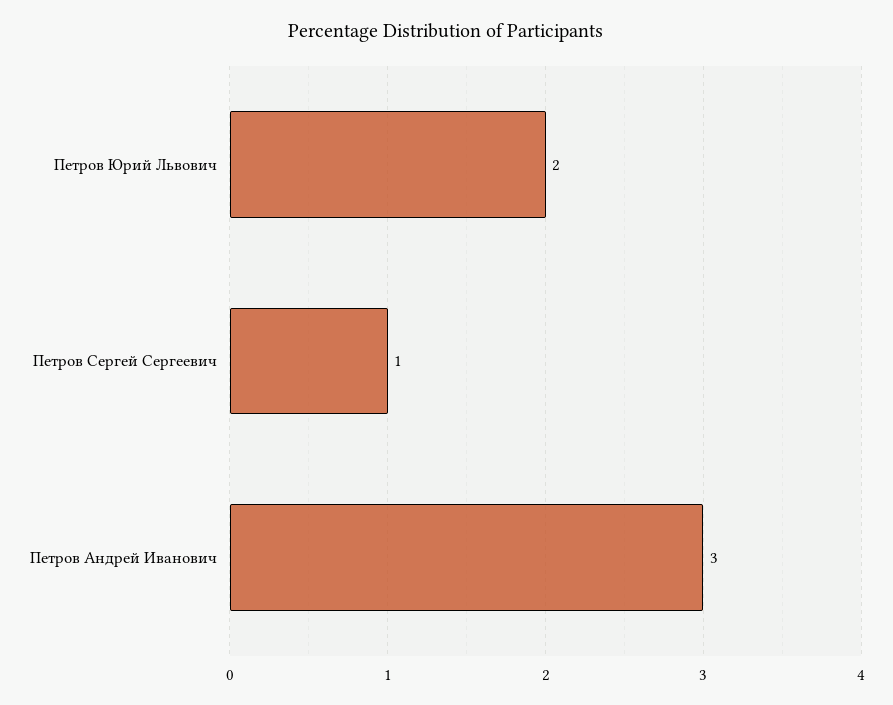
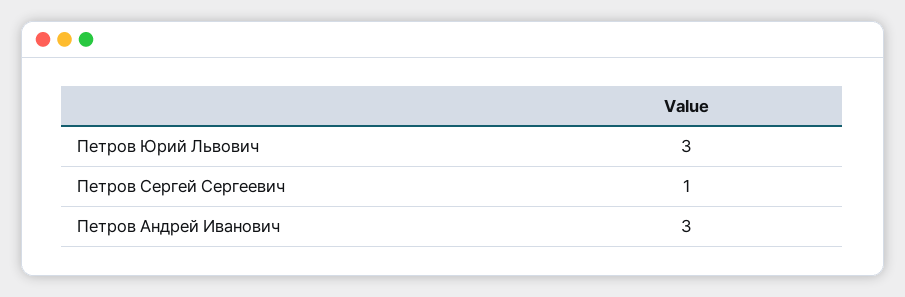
  {
-   "Петров Юрий Львович": 2,
+   "Петров Юрий Львович": 3,
    "Петров Сергей Сергеевич": 1,
    "Петров Андрей Иванович": 3
  }

